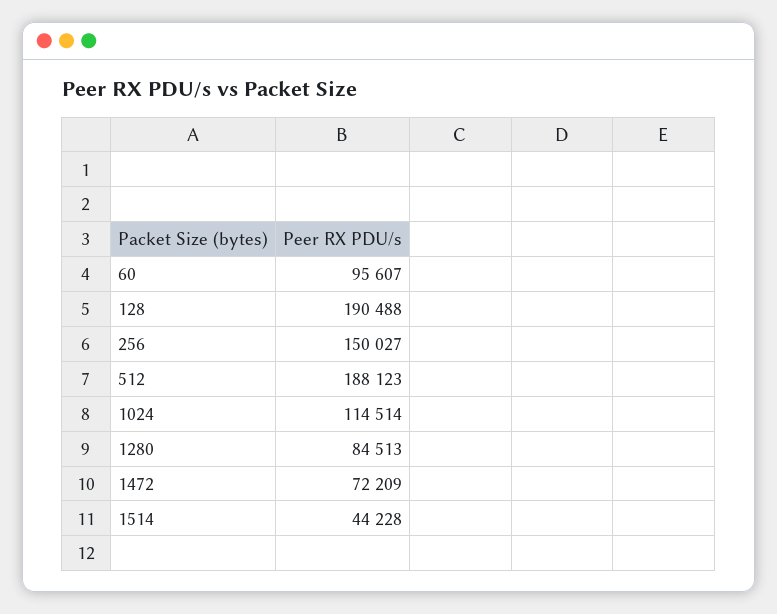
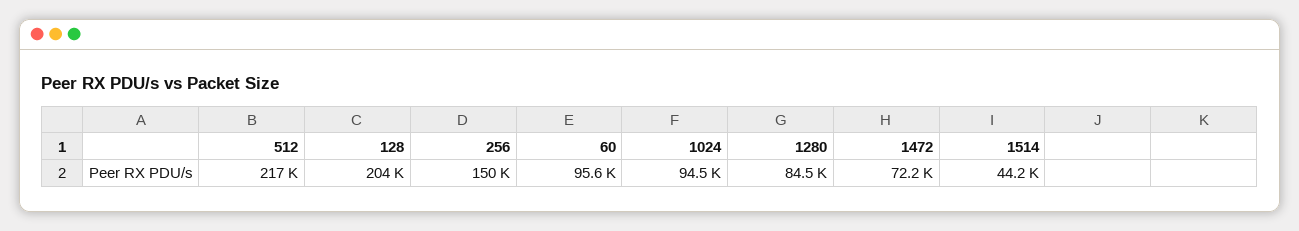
  {
    "60": 95607,
-   "128": 190488,
+   "128": 204000,
    "256": 150027,
-   "512": 188123,
+   "512": 217000,
-   "1024": 114514,
+   "1024": 94500,
    "1280": 84513,
    "1472": 72209,
    "1514": 44228
  }

